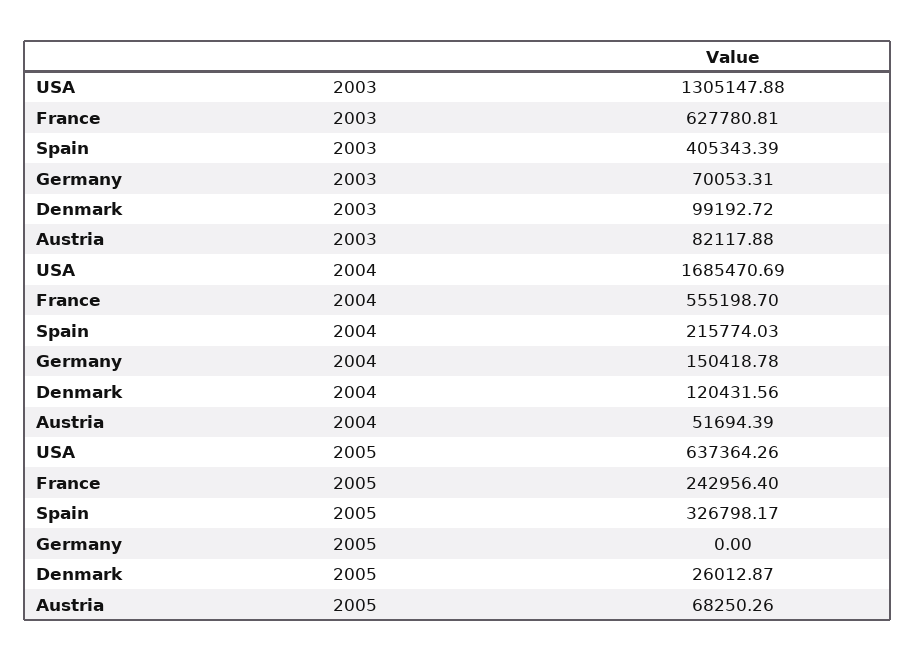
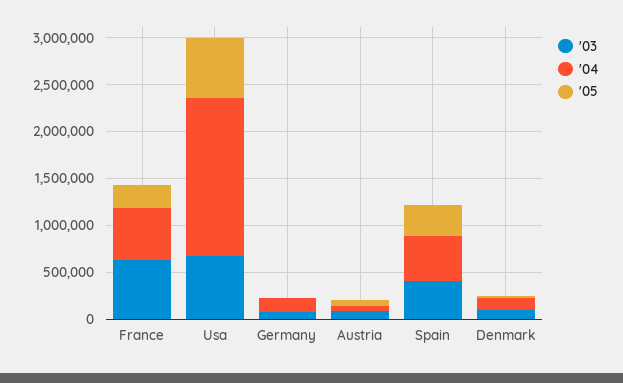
  {
    "2003": {
-     "USA": 1305147.88,
+     "USA": 700000,
      "France": 627780.81,
      "Spain": 405343.39,
      "Germany": 70053.31,
      "Denmark": 99192.72,
      "Austria": 82117.88
    },
    "2004": {
      "USA": 1685470.69,
      "France": 555198.7,
-     "Spain": 215774.03,
+     "Spain": 500000,
      "Germany": 150418.78,
      "Denmark": 120431.56,
      "Austria": 51694.39
    },
    "2005": {
      "USA": 637364.26,
      "France": 242956.4,
      "Spain": 326798.17,
      "Germany": 0,
      "Denmark": 26012.87,
      "Austria": 68250.26
    }
  }

